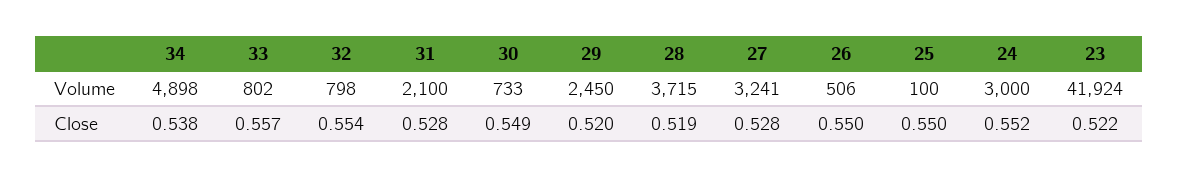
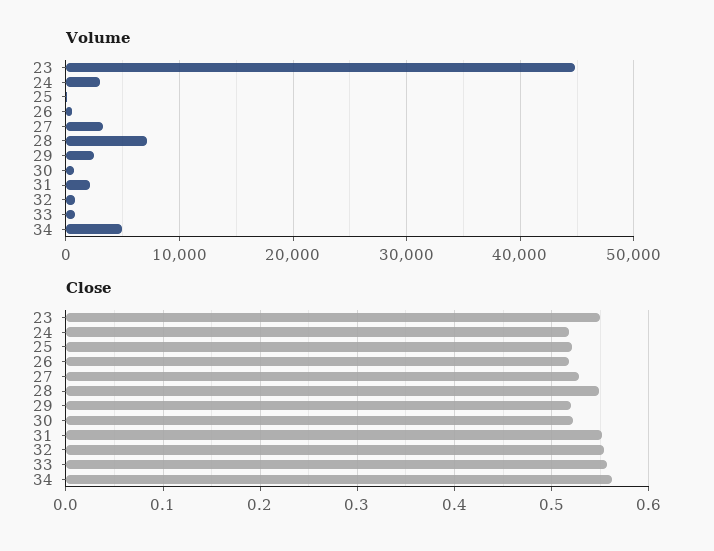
  {
    "Volume": {
      "34": 4898,
      "33": 802,
      "32": 798,
      "31": 2100,
      "30": 733,
      "29": 2450,
-     "28": 3715,
+     "28": 7000,
      "27": 3241,
      "26": 506,
      "25": 100,
      "24": 3000,
-     "23": 41924
+     "23": 45000
    },
    "Close": {
-     "34": 0.538,
+     "34": 0.56,
      "33": 0.557,
      "32": 0.554,
-     "31": 0.528,
+     "31": 0.55,
-     "30": 0.549,
+     "30": 0.52,
      "29": 0.52,
-     "28": 0.519,
+     "28": 0.55,
      "27": 0.528,
-     "26": 0.55,
+     "26": 0.52,
-     "25": 0.55,
+     "25": 0.52,
-     "24": 0.552,
+     "24": 0.52,
-     "23": 0.522
+     "23": 0.55
    }
  }

